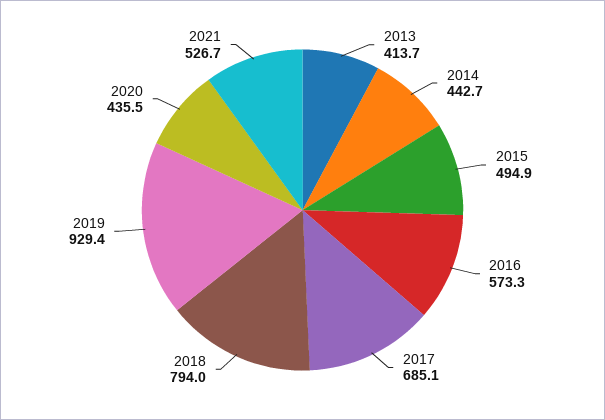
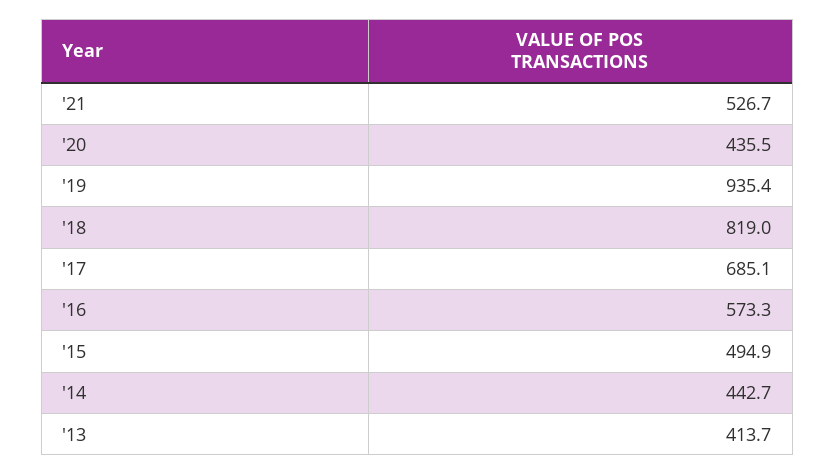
  {
    "2013": 413.7,
    "2014": 442.7,
    "2015": 494.9,
    "2016": 573.3,
    "2017": 685.1,
-   "2018": 794,
+   "2018": 819,
-   "2019": 929.4,
+   "2019": 935.4,
    "2020": 435.5,
    "2021": 526.7
  }

